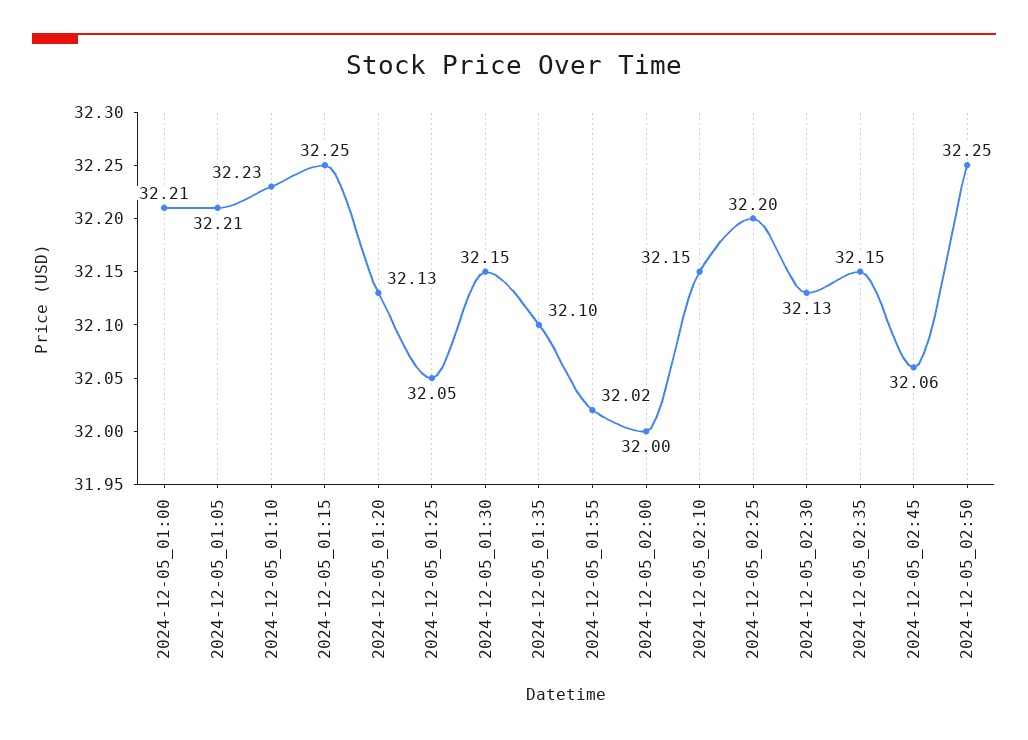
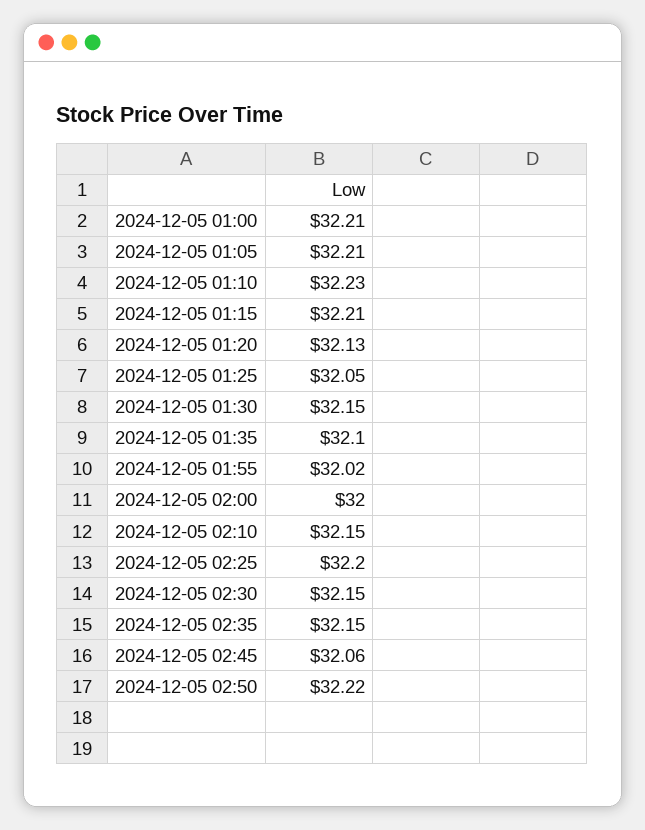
  {
    "2024-12-05_01:00": 32.21,
    "2024-12-05_01:05": 32.21,
    "2024-12-05_01:10": 32.23,
-   "2024-12-05_01:15": 32.25,
+   "2024-12-05_01:15": 32.21,
    "2024-12-05_01:20": 32.13,
    "2024-12-05_01:25": 32.05,
    "2024-12-05_01:30": 32.15,
    "2024-12-05_01:35": 32.1,
    "2024-12-05_01:55": 32.02,
    "2024-12-05_02:00": 32,
    "2024-12-05_02:10": 32.15,
    "2024-12-05_02:25": 32.2,
-   "2024-12-05_02:30": 32.13,
+   "2024-12-05_02:30": 32.15,
    "2024-12-05_02:35": 32.15,
    "2024-12-05_02:45": 32.06,
-   "2024-12-05_02:50": 32.25
+   "2024-12-05_02:50": 32.22
  }

